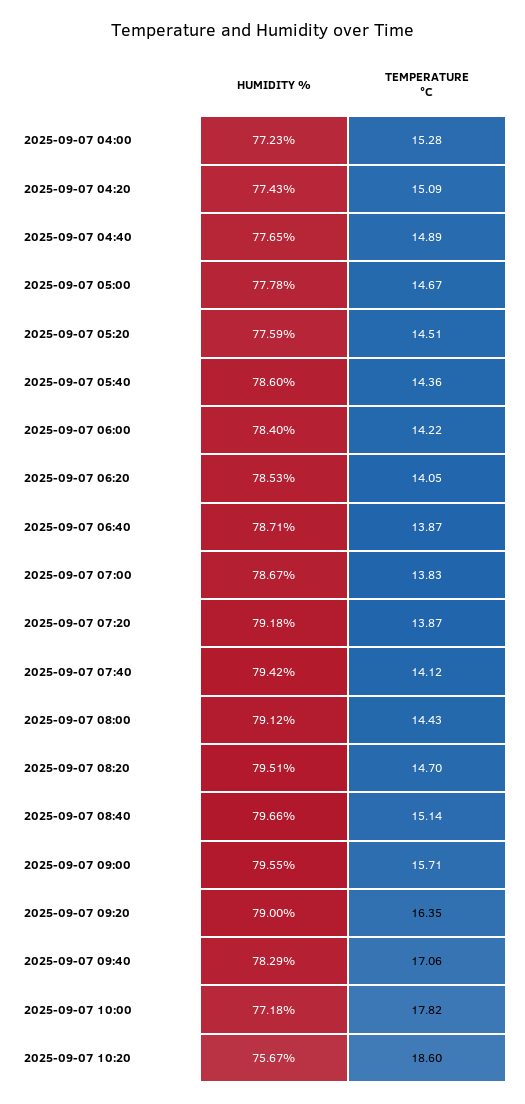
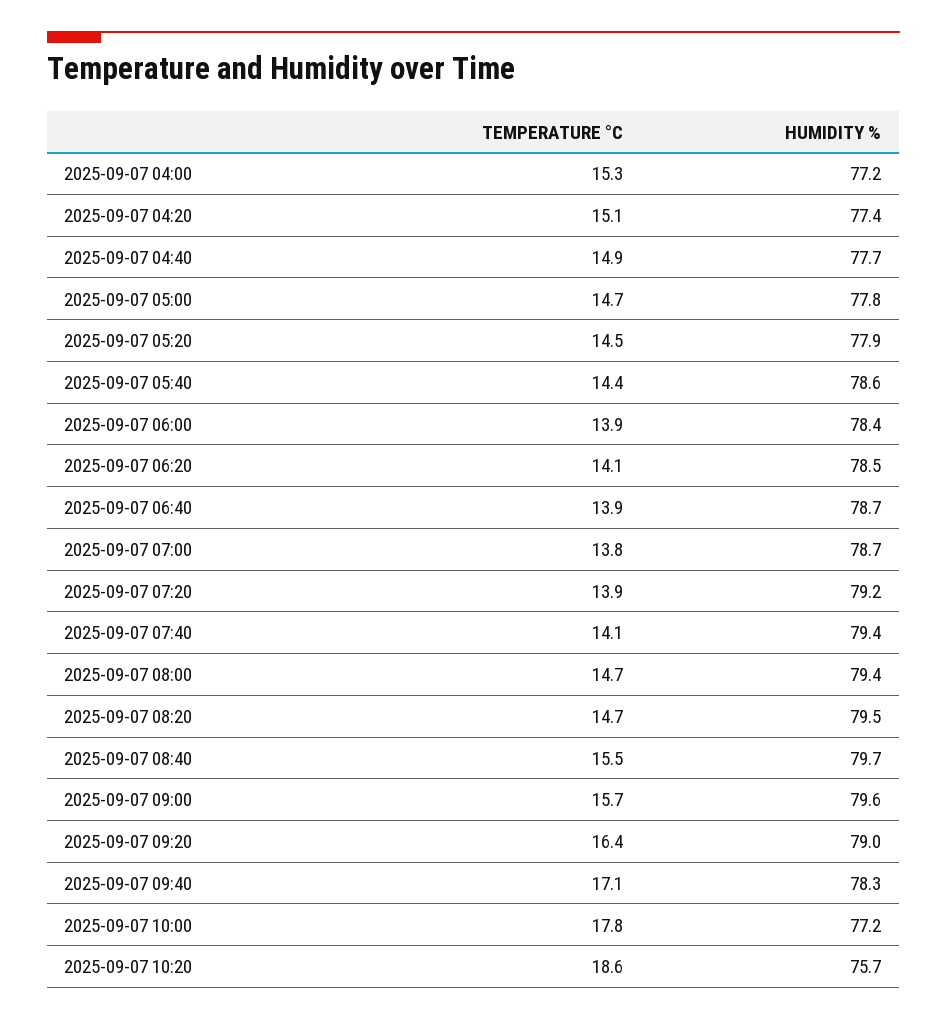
  {
    "HUMIDITY %": {
      "2025-09-07 04:00": 77.23,
      "2025-09-07 04:20": 77.43,
      "2025-09-07 04:40": 77.65,
      "2025-09-07 05:00": 77.78,
-     "2025-09-07 05:20": 77.59,
+     "2025-09-07 05:20": 77.9,
      "2025-09-07 05:40": 78.6,
      "2025-09-07 06:00": 78.4,
      "2025-09-07 06:20": 78.53,
      "2025-09-07 06:40": 78.71,
      "2025-09-07 07:00": 78.67,
      "2025-09-07 07:20": 79.18,
      "2025-09-07 07:40": 79.42,
-     "2025-09-07 08:00": 79.12,
+     "2025-09-07 08:00": 79.4,
      "2025-09-07 08:20": 79.51,
      "2025-09-07 08:40": 79.66,
      "2025-09-07 09:00": 79.55,
      "2025-09-07 09:20": 79,
      "2025-09-07 09:40": 78.29,
      "2025-09-07 10:00": 77.18,
      "2025-09-07 10:20": 75.67
    },
    "TEMPERATURE °C": {
      "2025-09-07 04:00": 15.28,
      "2025-09-07 04:20": 15.09,
      "2025-09-07 04:40": 14.89,
      "2025-09-07 05:00": 14.67,
      "2025-09-07 05:20": 14.51,
      "2025-09-07 05:40": 14.36,
-     "2025-09-07 06:00": 14.22,
+     "2025-09-07 06:00": 13.9,
      "2025-09-07 06:20": 14.05,
      "2025-09-07 06:40": 13.87,
      "2025-09-07 07:00": 13.83,
      "2025-09-07 07:20": 13.87,
      "2025-09-07 07:40": 14.12,
-     "2025-09-07 08:00": 14.43,
+     "2025-09-07 08:00": 14.7,
      "2025-09-07 08:20": 14.7,
-     "2025-09-07 08:40": 15.14,
+     "2025-09-07 08:40": 15.5,
      "2025-09-07 09:00": 15.71,
      "2025-09-07 09:20": 16.35,
      "2025-09-07 09:40": 17.06,
      "2025-09-07 10:00": 17.82,
      "2025-09-07 10:20": 18.6
    }
  }

